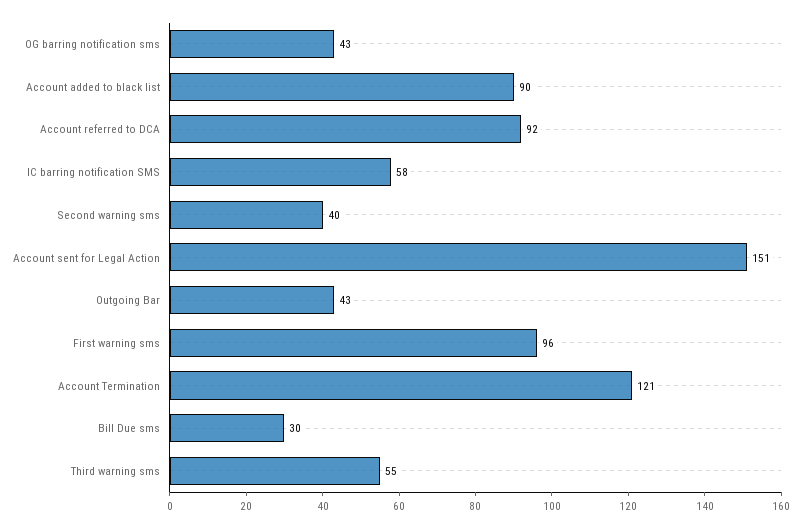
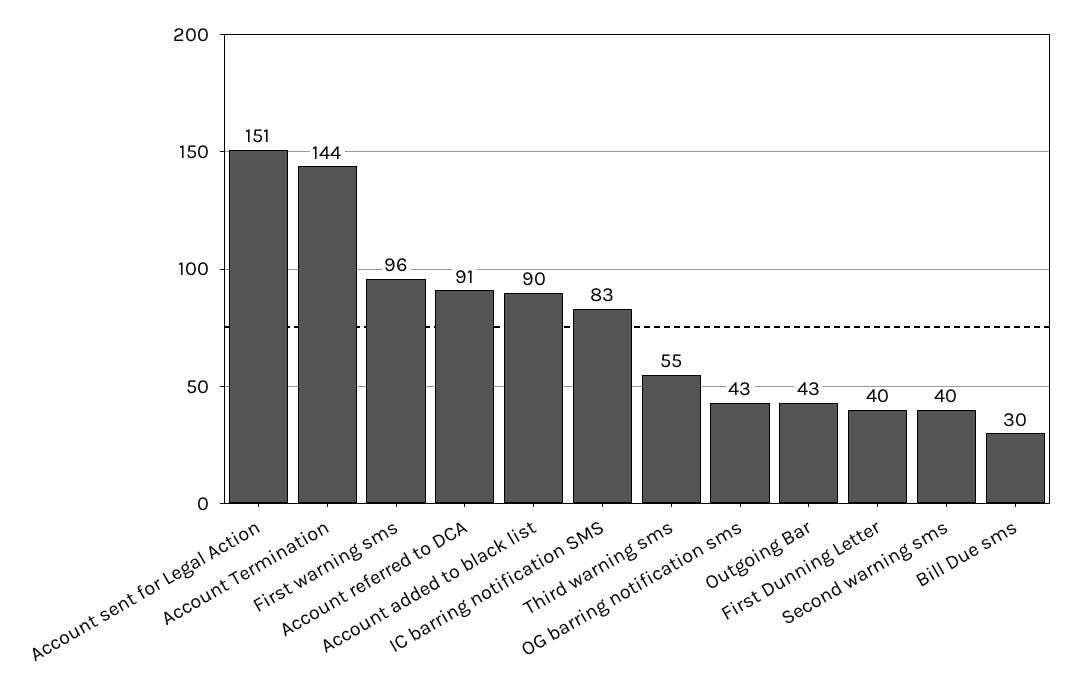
  {
    "OG barring notification sms": 43,
    "Account added to black list": 90,
-   "Account referred to DCA": 92,
+   "Account referred to DCA": 91,
-   "IC barring notification SMS": 58,
+   "IC barring notification SMS": 83,
    "Second warning sms": 40,
    "Account sent for Legal Action": 151,
    "Outgoing Bar": 43,
    "First warning sms": 96,
-   "Account Termination": 121,
+   "Account Termination": 144,
    "Bill Due sms": 30,
-   "Third warning sms": 55
+   "Third warning sms": 55,
+   "First Dunning Letter": 40
  }

